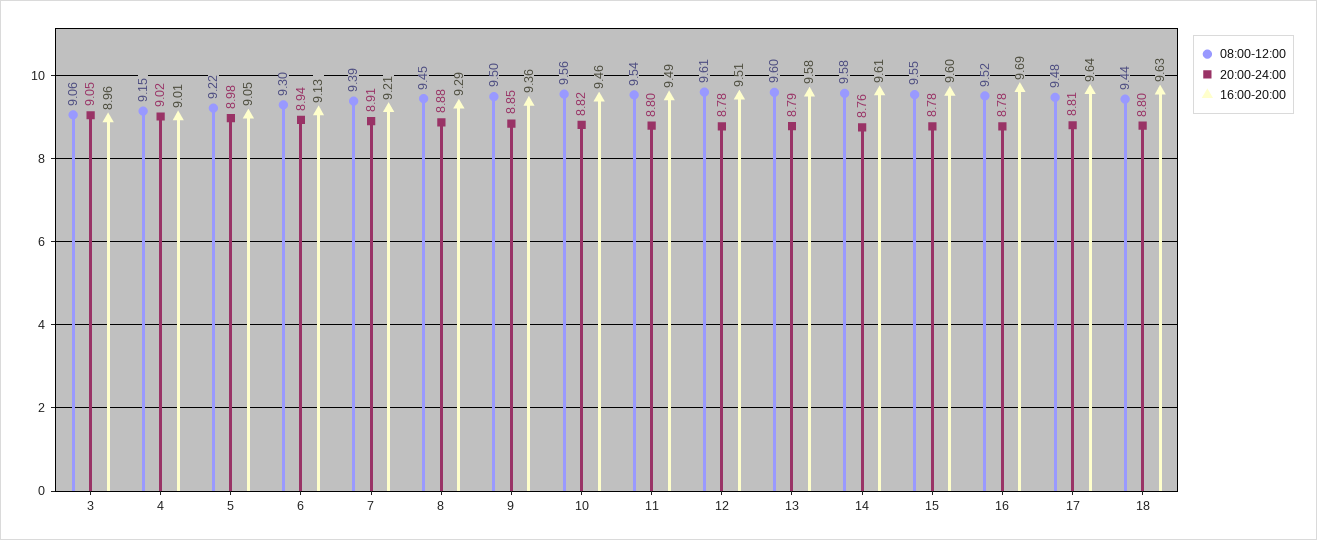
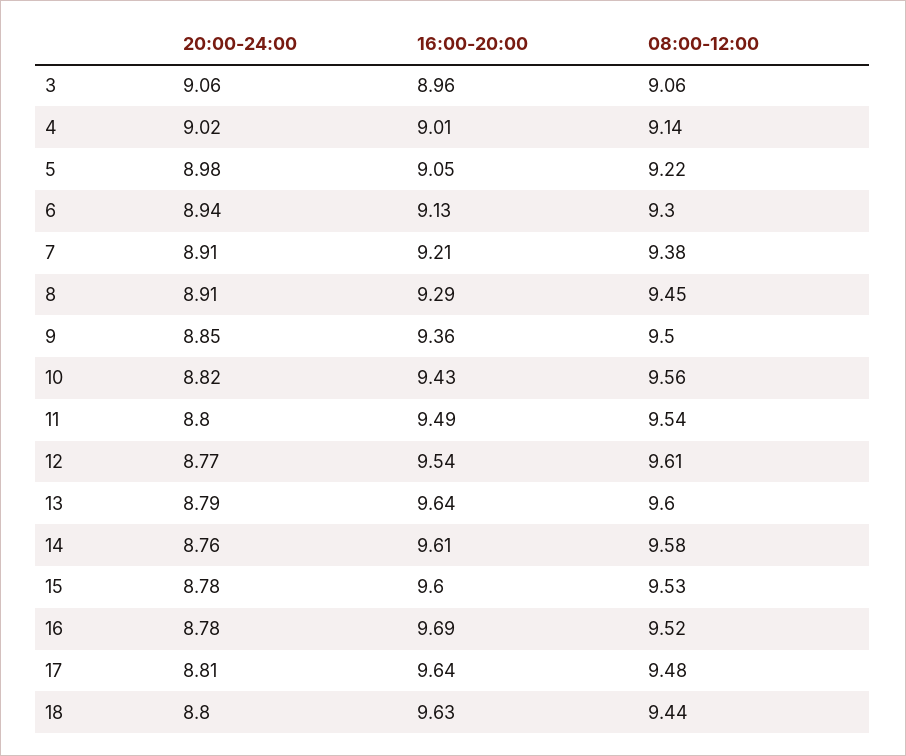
  {
    "08:00-12:00": {
      "3": 9.06,
-     "4": 9.15,
+     "4": 9.14,
      "5": 9.22,
      "6": 9.3,
-     "7": 9.39,
+     "7": 9.38,
      "8": 9.45,
      "9": 9.5,
      "10": 9.56,
      "11": 9.54,
      "12": 9.61,
      "13": 9.6,
      "14": 9.58,
-     "15": 9.55,
+     "15": 9.53,
      "16": 9.52,
      "17": 9.48,
      "18": 9.44
    },
    "20:00-24:00": {
-     "3": 9.05,
+     "3": 9.06,
      "4": 9.02,
      "5": 8.98,
      "6": 8.94,
      "7": 8.91,
-     "8": 8.88,
+     "8": 8.91,
      "9": 8.85,
      "10": 8.82,
      "11": 8.8,
-     "12": 8.78,
+     "12": 8.77,
      "13": 8.79,
      "14": 8.76,
      "15": 8.78,
      "16": 8.78,
      "17": 8.81,
      "18": 8.8
    },
    "16:00-20:00": {
      "3": 8.96,
      "4": 9.01,
      "5": 9.05,
      "6": 9.13,
      "7": 9.21,
      "8": 9.29,
      "9": 9.36,
-     "10": 9.46,
+     "10": 9.43,
      "11": 9.49,
-     "12": 9.51,
+     "12": 9.54,
-     "13": 9.58,
+     "13": 9.64,
      "14": 9.61,
      "15": 9.6,
      "16": 9.69,
      "17": 9.64,
      "18": 9.63
    }
  }

